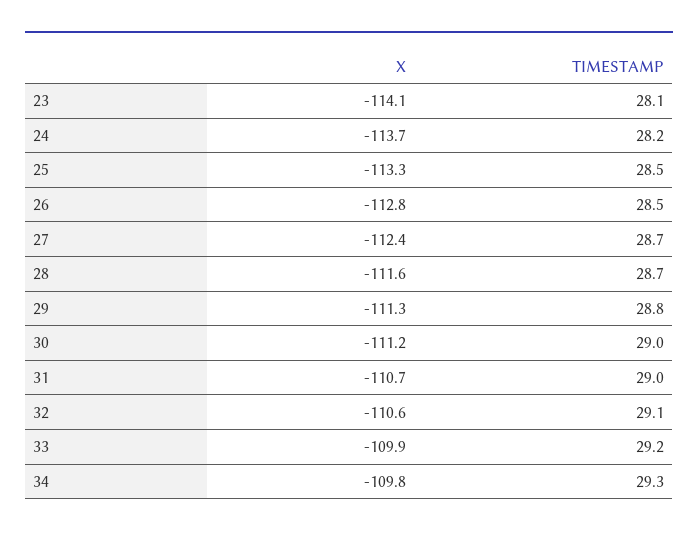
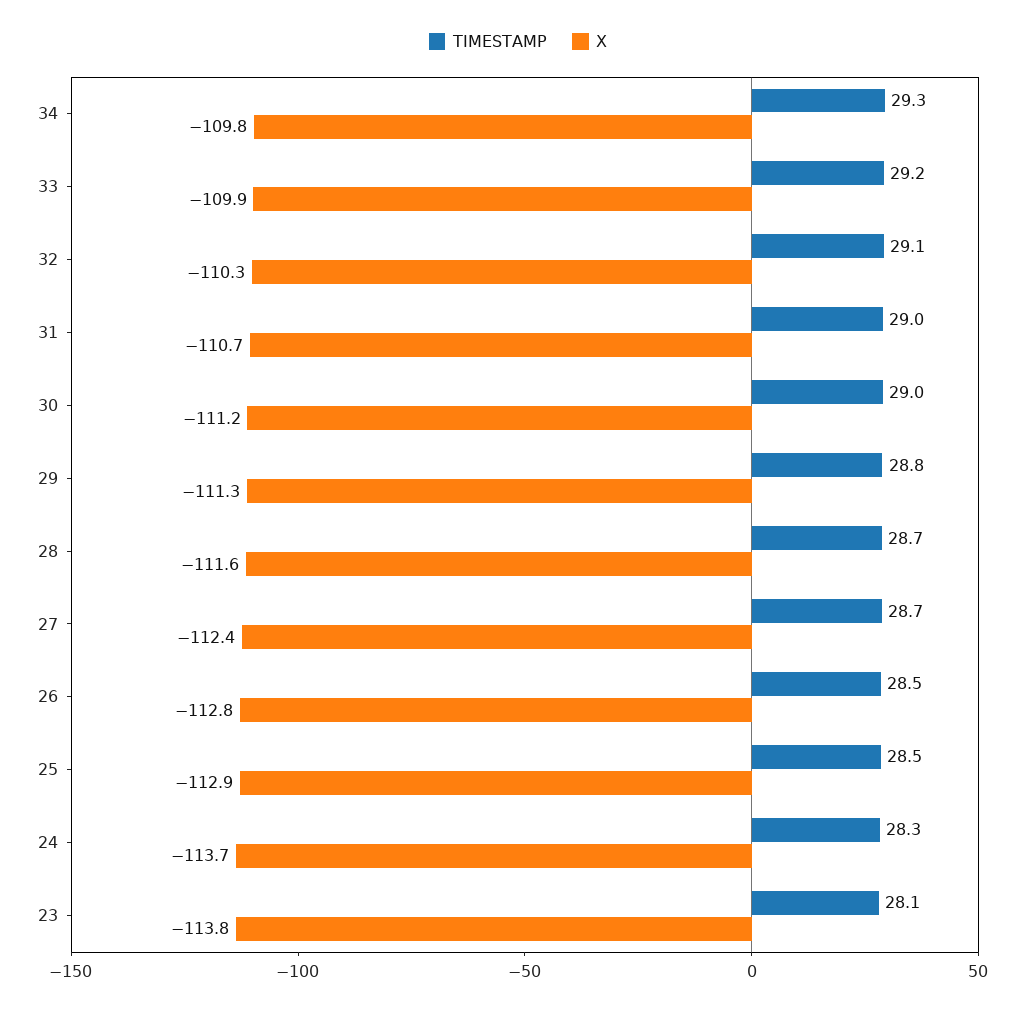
  {
    "X": {
-     "23": -114.1,
+     "23": -113.8,
      "24": -113.7,
-     "25": -113.3,
+     "25": -112.9,
      "26": -112.8,
      "27": -112.4,
      "28": -111.6,
      "29": -111.3,
      "30": -111.2,
      "31": -110.7,
-     "32": -110.6,
+     "32": -110.3,
      "33": -109.9,
      "34": -109.8
    },
    "TIMESTAMP": {
      "23": 28.1,
-     "24": 28.2,
+     "24": 28.3,
      "25": 28.5,
      "26": 28.5,
      "27": 28.7,
      "28": 28.7,
      "29": 28.8,
      "30": 29,
      "31": 29,
      "32": 29.1,
      "33": 29.2,
      "34": 29.3
    }
  }

